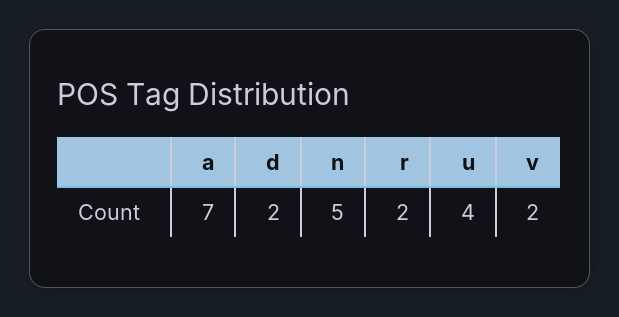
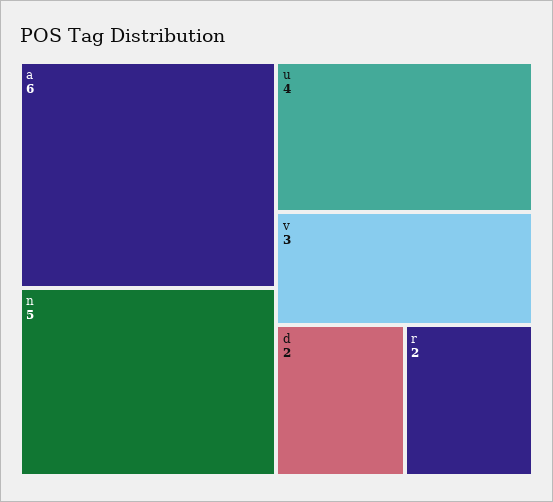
  {
-   "a": 7,
+   "a": 6,
    "d": 2,
    "n": 5,
    "r": 2,
    "u": 4,
-   "v": 2
+   "v": 3
  }

